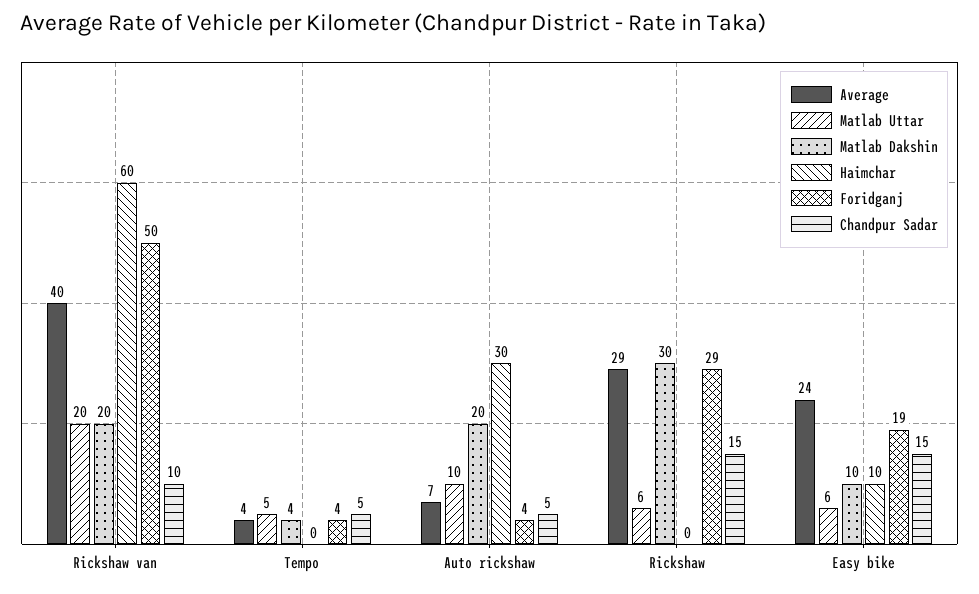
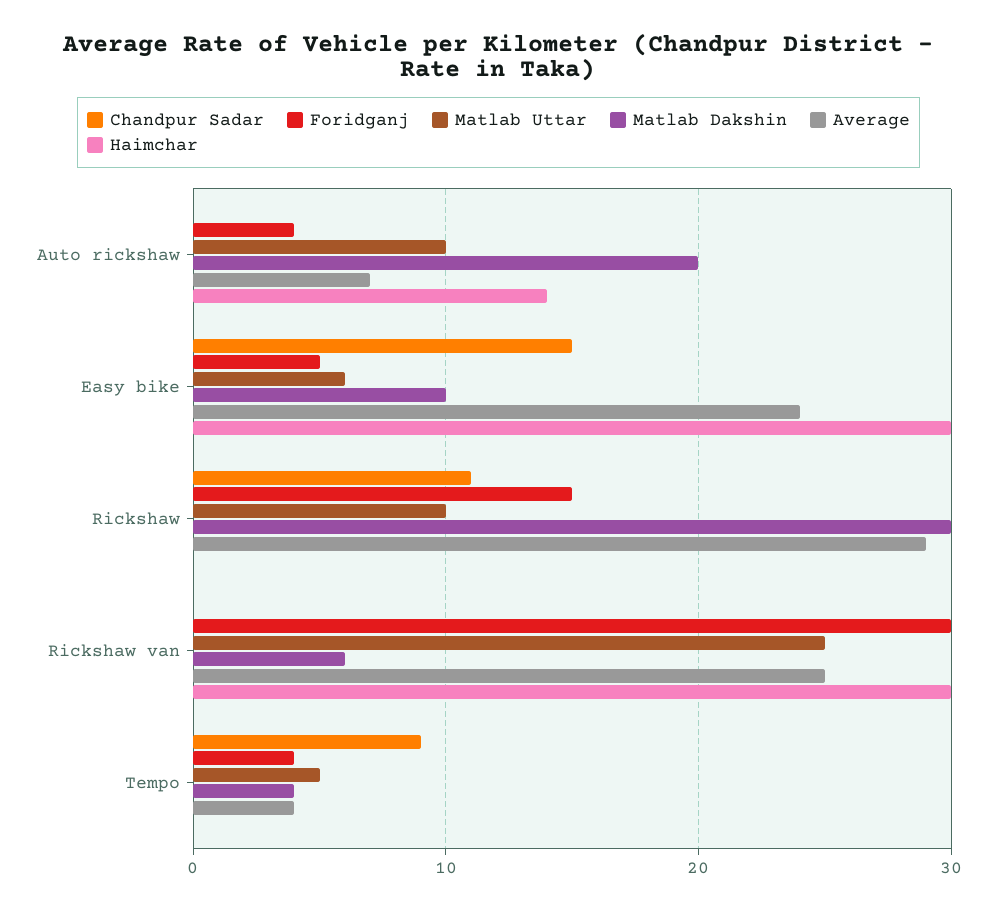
  {
    "Average": {
-     "Rickshaw van": 40,
+     "Rickshaw van": 25,
      "Tempo": 4,
      "Auto rickshaw": 7,
      "Rickshaw": 29,
      "Easy bike": 24
    },
    "Matlab Uttar": {
-     "Rickshaw van": 20,
+     "Rickshaw van": 25,
      "Tempo": 5,
      "Auto rickshaw": 10,
-     "Rickshaw": 6,
+     "Rickshaw": 10,
      "Easy bike": 6
    },
    "Matlab Dakshin": {
-     "Rickshaw van": 20,
+     "Rickshaw van": 6,
      "Tempo": 4,
      "Auto rickshaw": 20,
      "Rickshaw": 30,
      "Easy bike": 10
    },
    "Haimchar": {
-     "Rickshaw van": 60,
+     "Rickshaw van": 30,
      "Tempo": 0,
-     "Auto rickshaw": 30,
+     "Auto rickshaw": 14,
      "Rickshaw": 0,
-     "Easy bike": 10
+     "Easy bike": 30
    },
    "Foridganj": {
-     "Rickshaw van": 50,
+     "Rickshaw van": 30,
      "Tempo": 4,
      "Auto rickshaw": 4,
-     "Rickshaw": 29,
+     "Rickshaw": 15,
-     "Easy bike": 19
+     "Easy bike": 5
    },
    "Chandpur Sadar": {
-     "Rickshaw van": 10,
+     "Rickshaw van": 0,
-     "Tempo": 5,
+     "Tempo": 9,
-     "Auto rickshaw": 5,
+     "Auto rickshaw": 0,
-     "Rickshaw": 15,
+     "Rickshaw": 11,
      "Easy bike": 15
    }
  }

